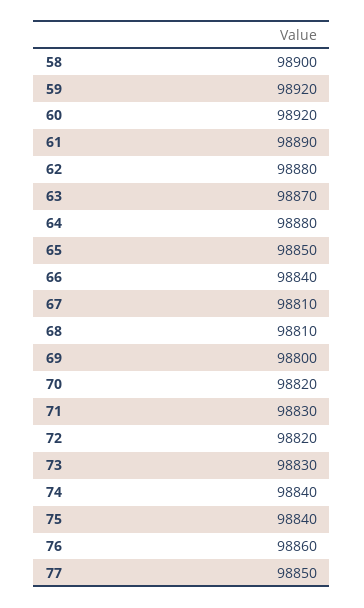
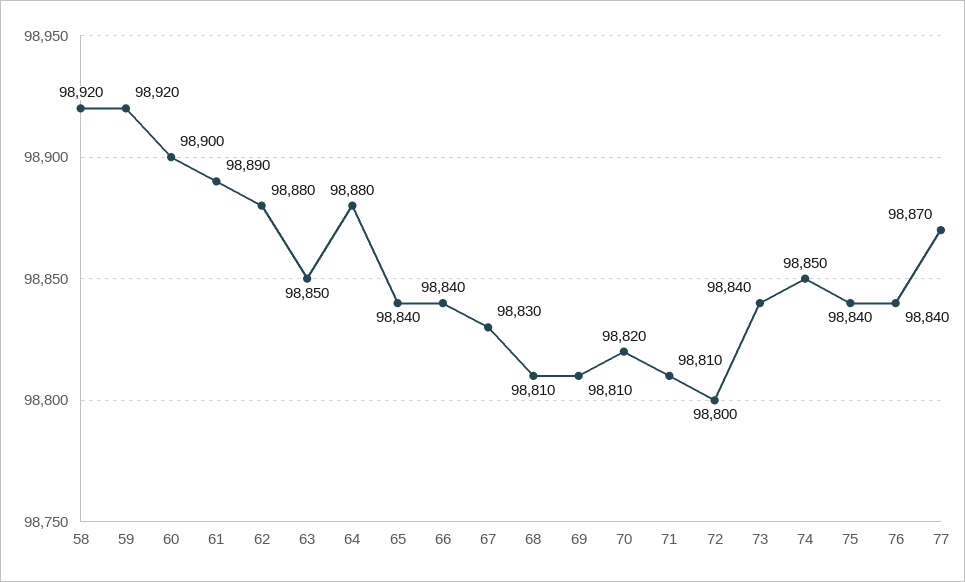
  {
-   "58": 98900,
+   "58": 98920,
    "59": 98920,
-   "60": 98920,
+   "60": 98900,
    "61": 98890,
    "62": 98880,
-   "63": 98870,
+   "63": 98850,
    "64": 98880,
-   "65": 98850,
+   "65": 98840,
    "66": 98840,
-   "67": 98810,
+   "67": 98830,
    "68": 98810,
-   "69": 98800,
+   "69": 98810,
    "70": 98820,
-   "71": 98830,
+   "71": 98810,
-   "72": 98820,
+   "72": 98800,
-   "73": 98830,
+   "73": 98840,
-   "74": 98840,
+   "74": 98850,
    "75": 98840,
-   "76": 98860,
+   "76": 98840,
-   "77": 98850
+   "77": 98870
  }

